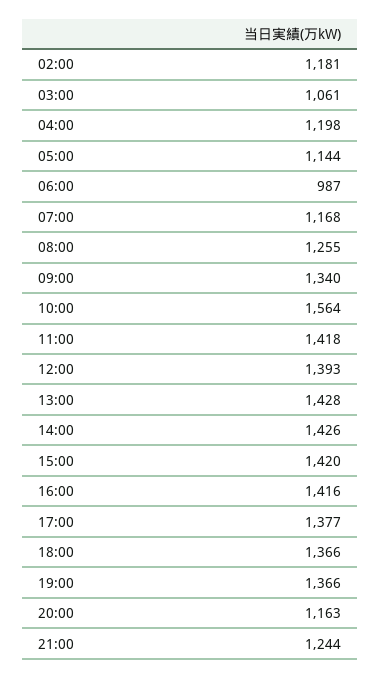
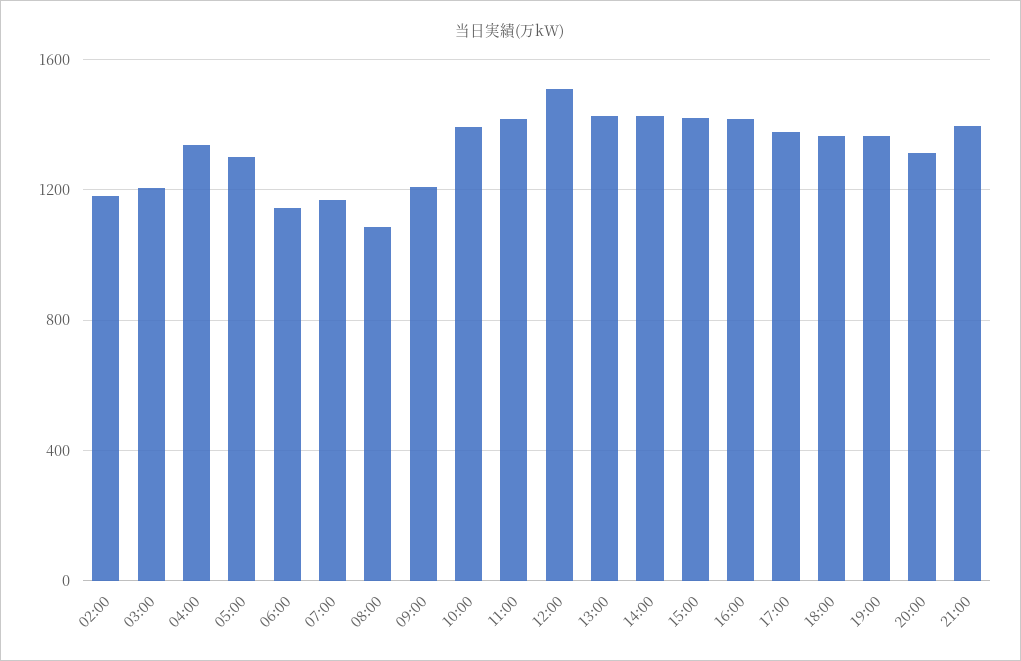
  {
    "02:00": 1181,
-   "03:00": 1061,
+   "03:00": 1200,
-   "04:00": 1198,
+   "04:00": 1350,
-   "05:00": 1144,
+   "05:00": 1300,
-   "06:00": 987,
+   "06:00": 1150,
    "07:00": 1168,
-   "08:00": 1255,
+   "08:00": 1100,
-   "09:00": 1340,
+   "09:00": 1200,
-   "10:00": 1564,
+   "10:00": 1400,
    "11:00": 1418,
-   "12:00": 1393,
+   "12:00": 1500,
    "13:00": 1428,
    "14:00": 1426,
    "15:00": 1420,
    "16:00": 1416,
    "17:00": 1377,
    "18:00": 1366,
    "19:00": 1366,
-   "20:00": 1163,
+   "20:00": 1300,
-   "21:00": 1244
+   "21:00": 1400
  }

